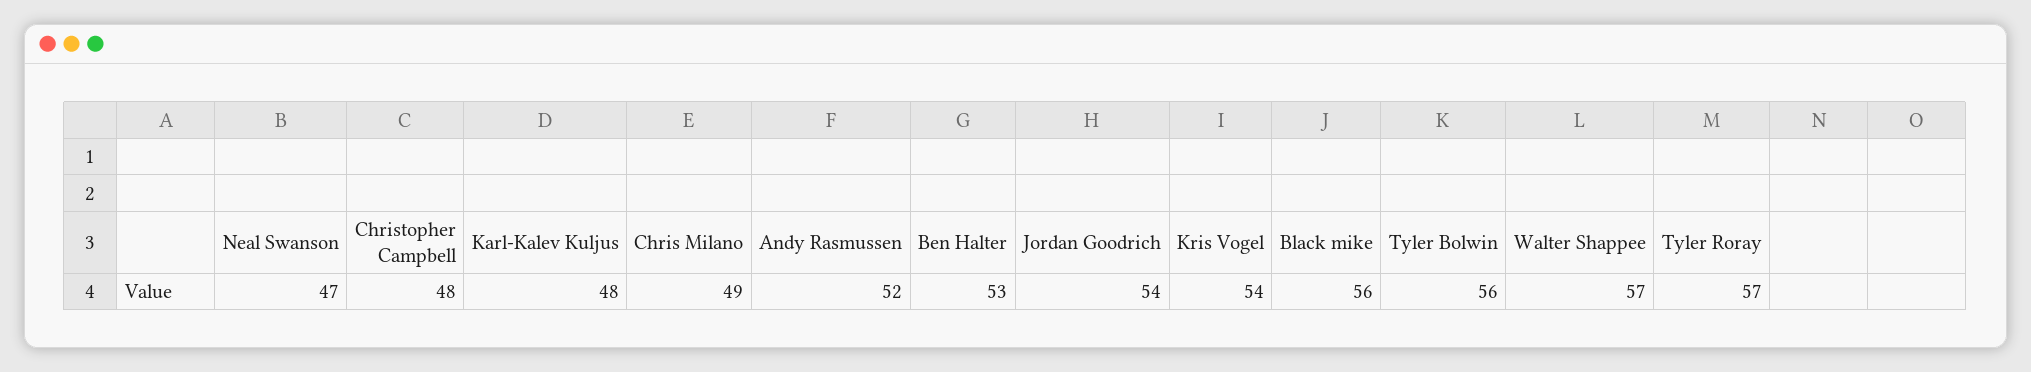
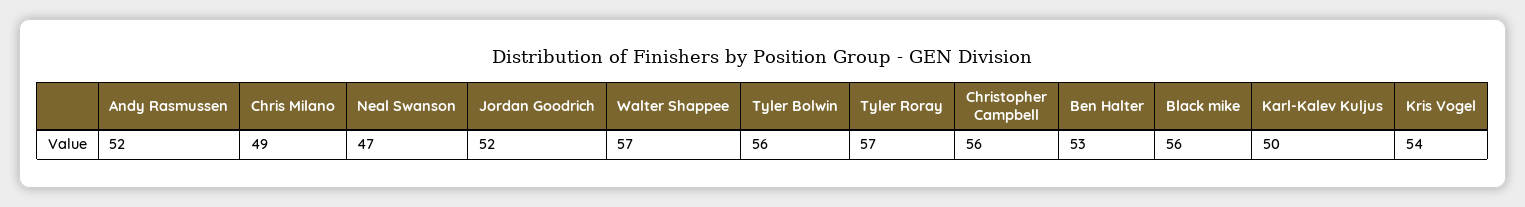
  {
    "Neal Swanson": 47,
-   "Christopher Campbell": 48,
+   "Christopher Campbell": 56,
-   "Karl-Kalev Kuljus": 48,
+   "Karl-Kalev Kuljus": 50,
    "Chris Milano": 49,
    "Andy Rasmussen": 52,
    "Ben Halter": 53,
-   "Jordan Goodrich": 54,
+   "Jordan Goodrich": 52,
    "Kris Vogel": 54,
    "Black mike": 56,
    "Tyler Bolwin": 56,
    "Walter Shappee": 57,
    "Tyler Roray": 57
  }

